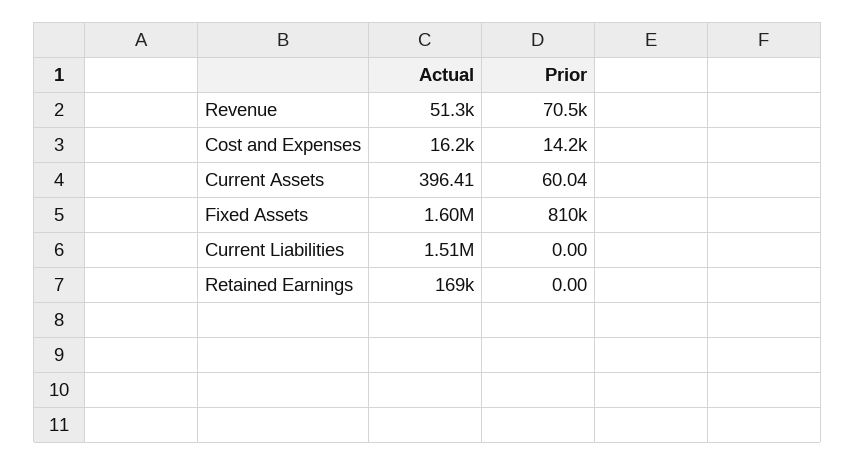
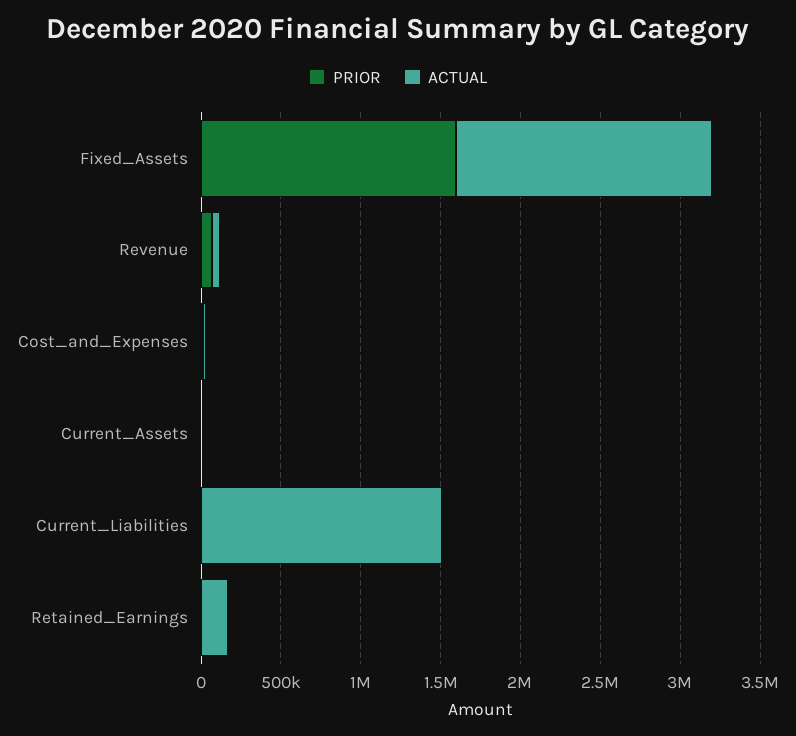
  {
    "Actual": {
      "Revenue": 51300,
      "Cost and Expenses": 16200,
      "Current Assets": 396.41,
      "Fixed Assets": 1600000,
      "Current Liabilities": 1510000,
      "Retained Earnings": 169000
    },
    "Prior": {
      "Revenue": 70500,
      "Cost and Expenses": 14200,
      "Current Assets": 60.04,
-     "Fixed Assets": 810000,
+     "Fixed Assets": 1600000,
      "Current Liabilities": 0,
      "Retained Earnings": 0
    }
  }

